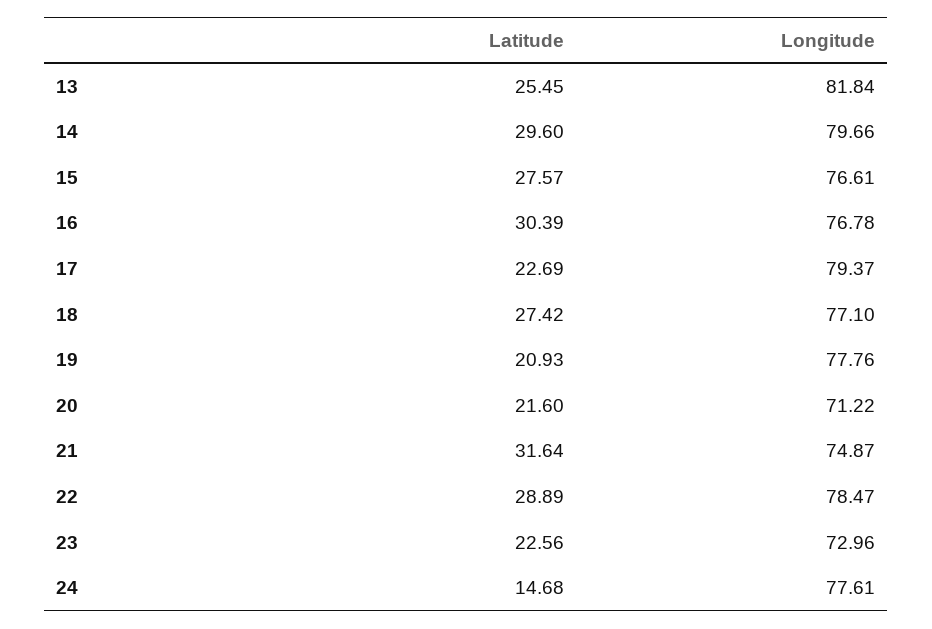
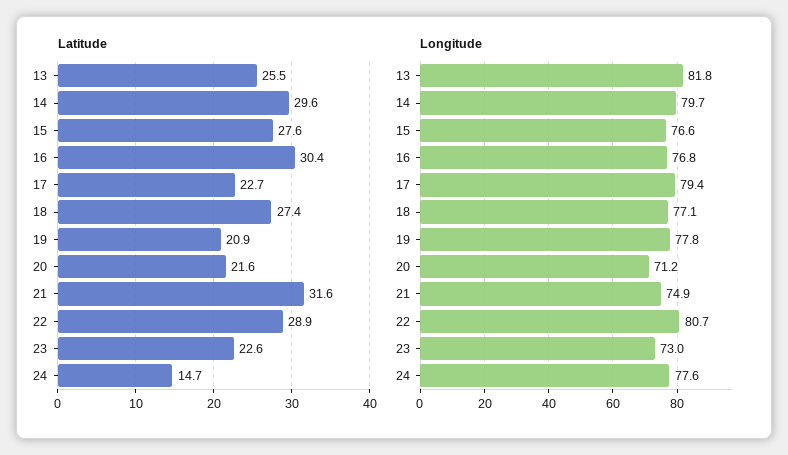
  {
    "Latitude": {
      "13": 25.45,
      "14": 29.6,
      "15": 27.57,
      "16": 30.39,
      "17": 22.69,
      "18": 27.42,
      "19": 20.93,
      "20": 21.6,
      "21": 31.64,
      "22": 28.89,
      "23": 22.56,
      "24": 14.68
    },
    "Longitude": {
      "13": 81.84,
      "14": 79.66,
      "15": 76.61,
      "16": 76.78,
      "17": 79.37,
      "18": 77.1,
      "19": 77.76,
      "20": 71.22,
      "21": 74.87,
-     "22": 78.47,
+     "22": 80.7,
      "23": 72.96,
      "24": 77.61
    }
  }

